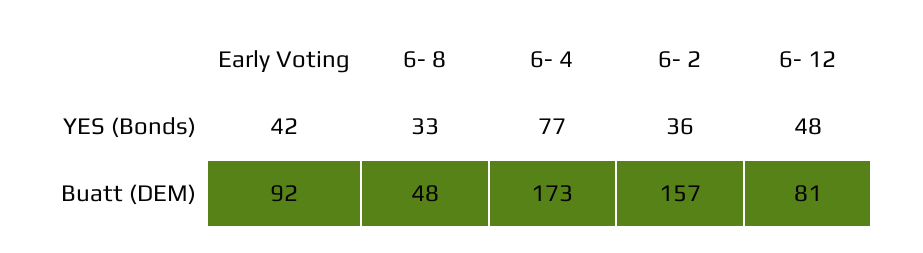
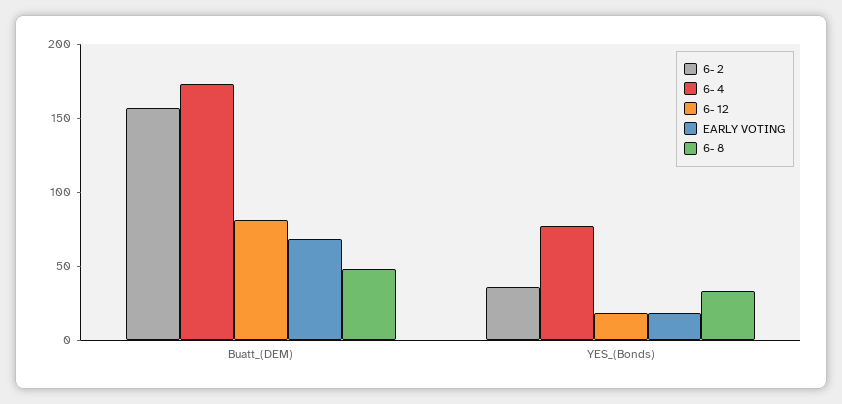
  {
    "Early Voting": {
-     "YES (Bonds)": 42,
+     "YES (Bonds)": 20,
-     "Buatt (DEM)": 92
+     "Buatt (DEM)": 70
    },
    "6- 8": {
      "YES (Bonds)": 33,
      "Buatt (DEM)": 48
    },
    "6- 4": {
      "YES (Bonds)": 77,
      "Buatt (DEM)": 173
    },
    "6- 2": {
      "YES (Bonds)": 36,
      "Buatt (DEM)": 157
    },
    "6- 12": {
-     "YES (Bonds)": 48,
+     "YES (Bonds)": 20,
      "Buatt (DEM)": 81
    }
  }

